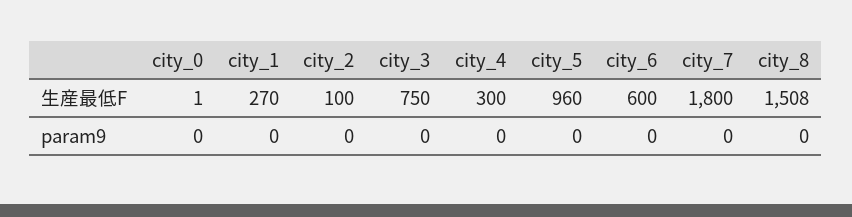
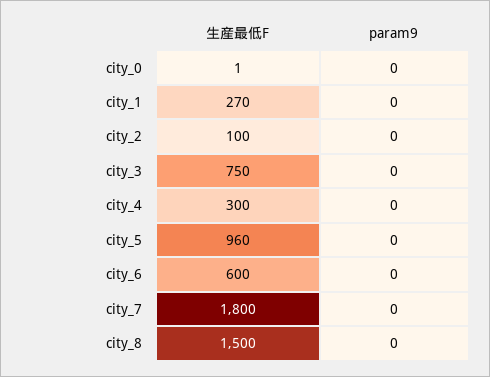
  {
    "city_0": {
      "生産最低F": 1,
      "param9": 0
    },
    "city_1": {
      "生産最低F": 270,
      "param9": 0
    },
    "city_2": {
      "生産最低F": 100,
      "param9": 0
    },
    "city_3": {
      "生産最低F": 750,
      "param9": 0
    },
    "city_4": {
      "生産最低F": 300,
      "param9": 0
    },
    "city_5": {
      "生産最低F": 960,
      "param9": 0
    },
    "city_6": {
      "生産最低F": 600,
      "param9": 0
    },
    "city_7": {
      "生産最低F": 1800,
      "param9": 0
    },
    "city_8": {
-     "生産最低F": 1508,
+     "生産最低F": 1500,
      "param9": 0
    }
  }

